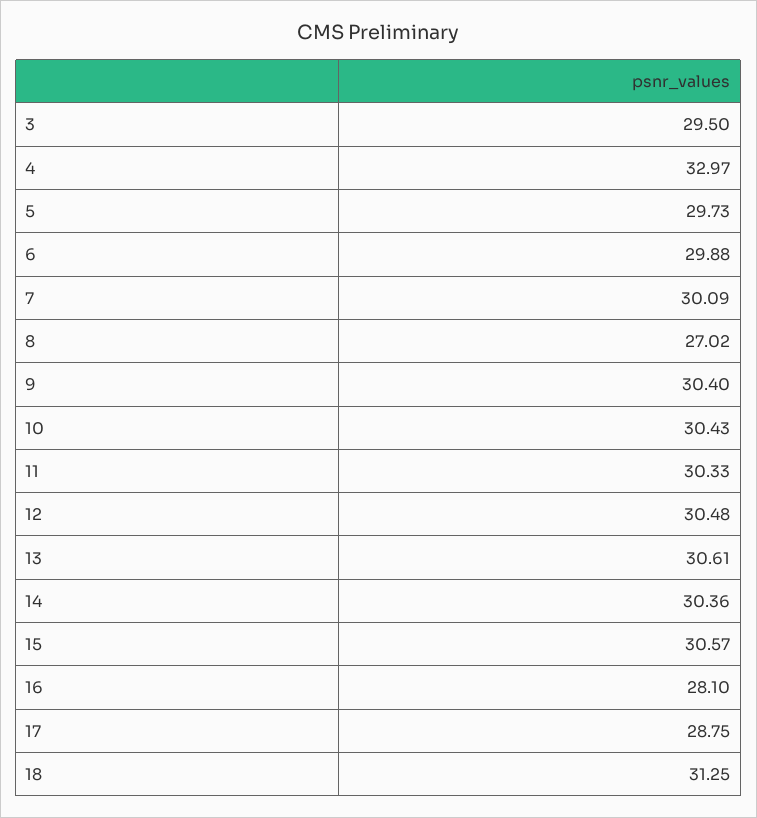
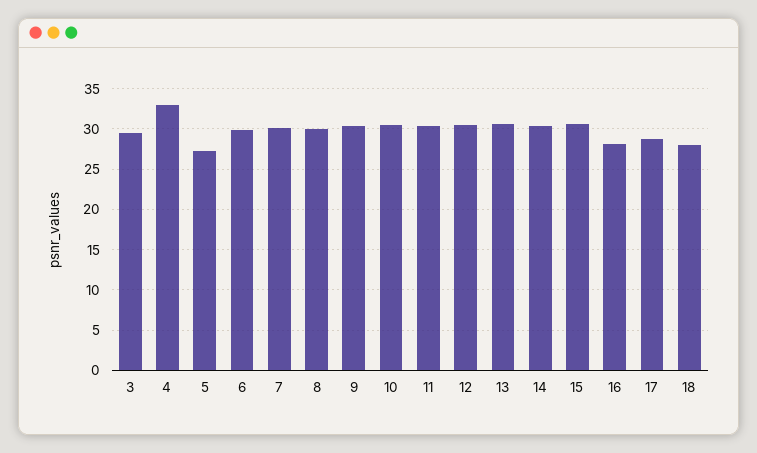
  {
    "3": 29.5,
    "4": 32.97,
-   "5": 29.73,
+   "5": 27,
    "6": 29.88,
    "7": 30.09,
-   "8": 27.02,
+   "8": 30,
    "9": 30.4,
    "10": 30.43,
    "11": 30.33,
    "12": 30.48,
    "13": 30.61,
    "14": 30.36,
    "15": 30.57,
    "16": 28.1,
    "17": 28.75,
-   "18": 31.25
+   "18": 28
  }

